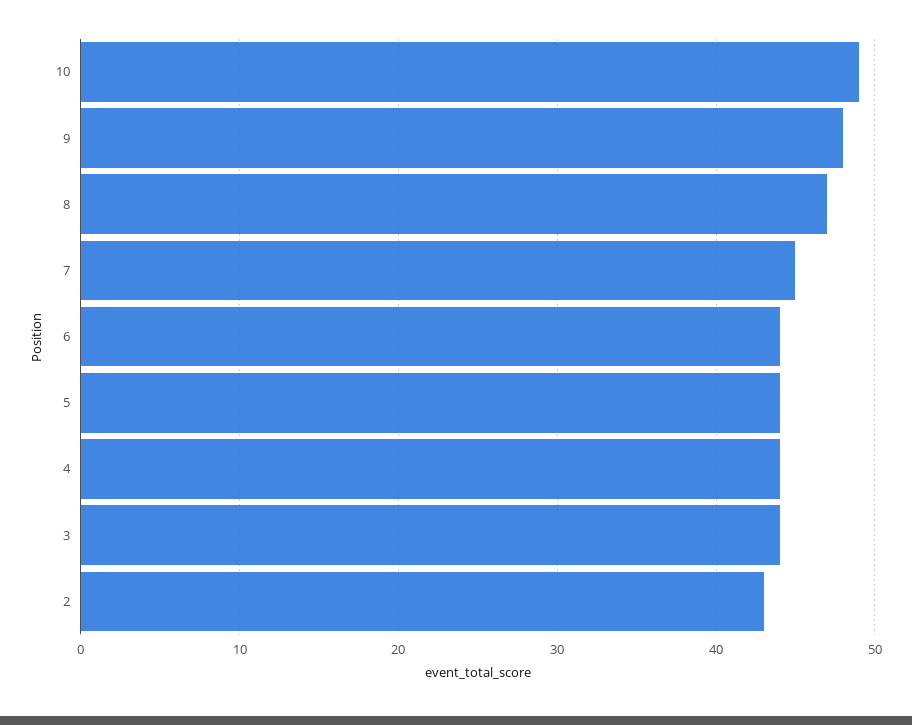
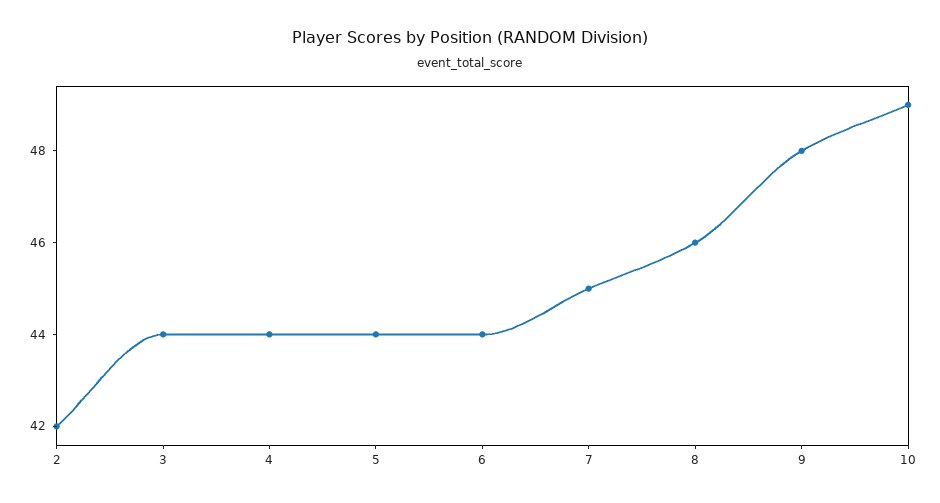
  {
    "10": 49,
    "9": 48,
-   "8": 47,
+   "8": 46,
    "7": 45,
    "6": 44,
    "5": 44,
    "4": 44,
    "3": 44,
-   "2": 43
+   "2": 42
  }

